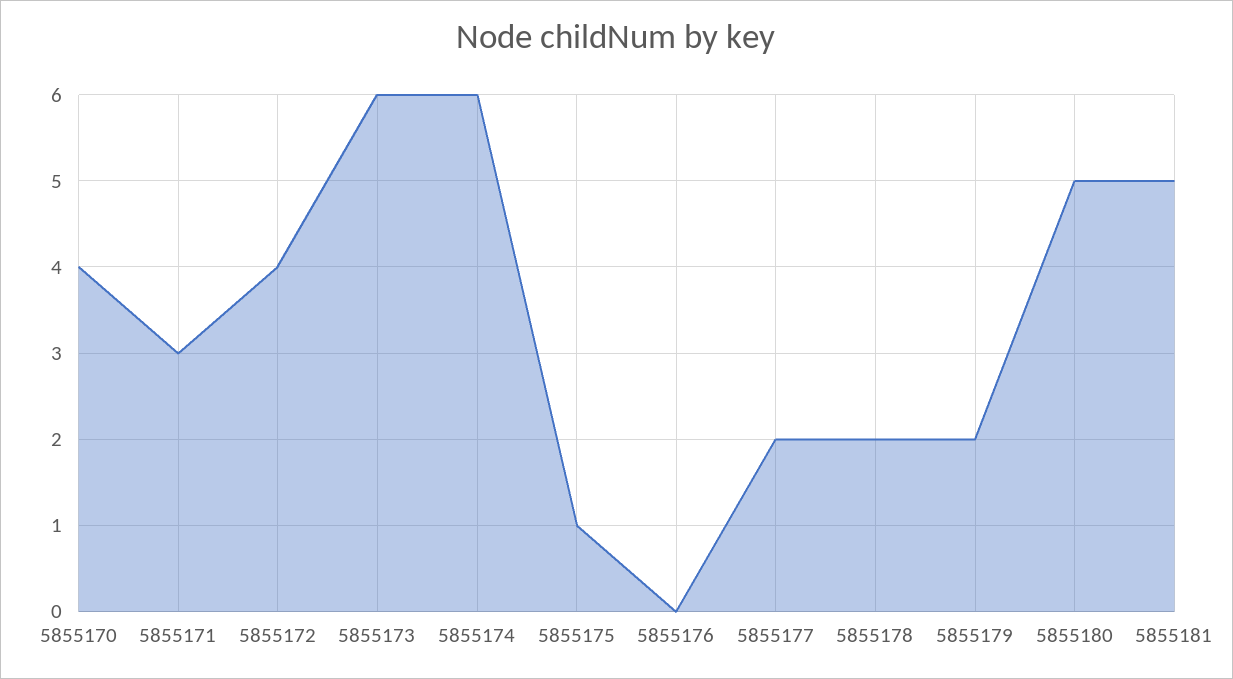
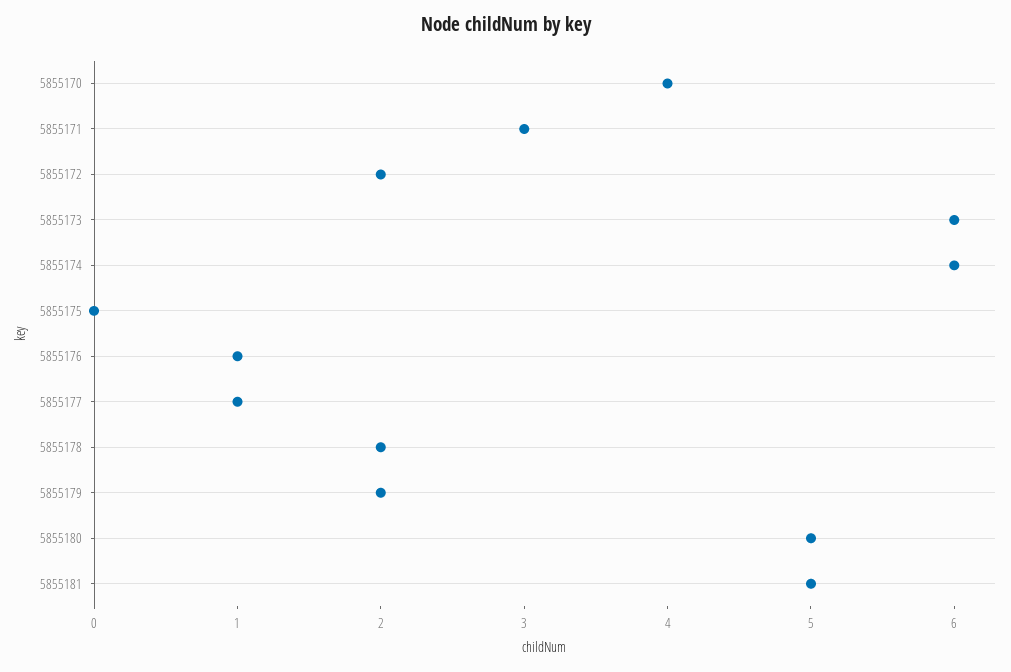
  {
    "5855170": 4,
    "5855171": 3,
-   "5855172": 4,
+   "5855172": 2,
    "5855173": 6,
    "5855174": 6,
-   "5855175": 1,
+   "5855175": 0,
-   "5855176": 0,
+   "5855176": 1,
-   "5855177": 2,
+   "5855177": 1,
    "5855178": 2,
    "5855179": 2,
    "5855180": 5,
    "5855181": 5
  }

